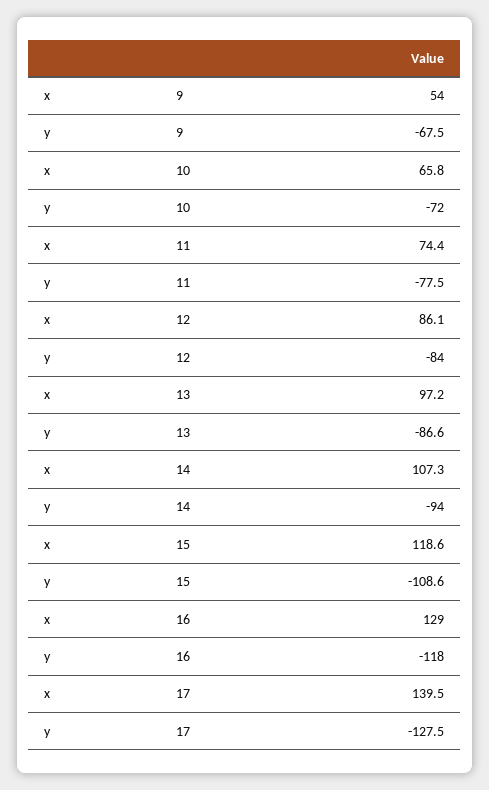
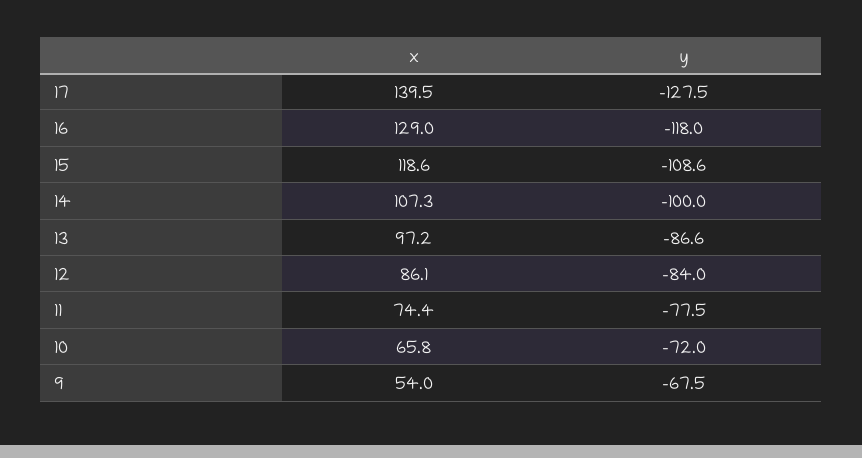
  {
    "x": {
      "9": 54,
      "10": 65.8,
      "11": 74.4,
      "12": 86.1,
      "13": 97.2,
      "14": 107.3,
      "15": 118.6,
      "16": 129,
      "17": 139.5
    },
    "y": {
      "9": -67.5,
      "10": -72,
      "11": -77.5,
      "12": -84,
      "13": -86.6,
-     "14": -94,
+     "14": -100,
      "15": -108.6,
      "16": -118,
      "17": -127.5
    }
  }

